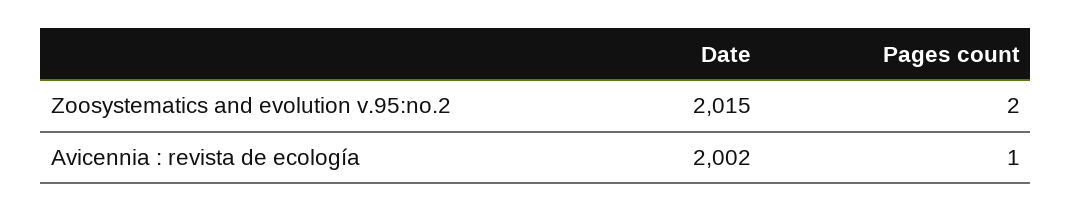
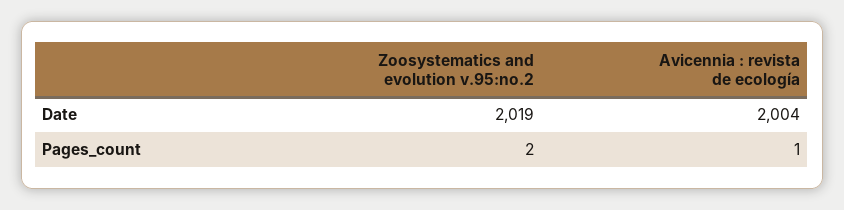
  {
    "Date": {
-     "Zoosystematics and evolution v.95:no.2": 2015,
+     "Zoosystematics and evolution v.95:no.2": 2019,
-     "Avicennia : revista de ecología": 2002
+     "Avicennia : revista de ecología": 2004
    },
    "Pages count": {
      "Zoosystematics and evolution v.95:no.2": 2,
      "Avicennia : revista de ecología": 1
    }
  }

